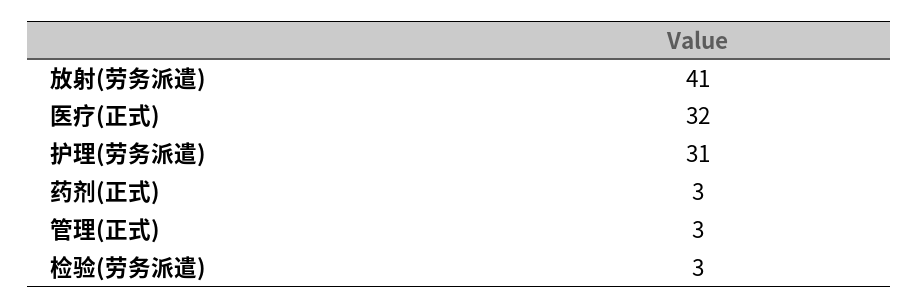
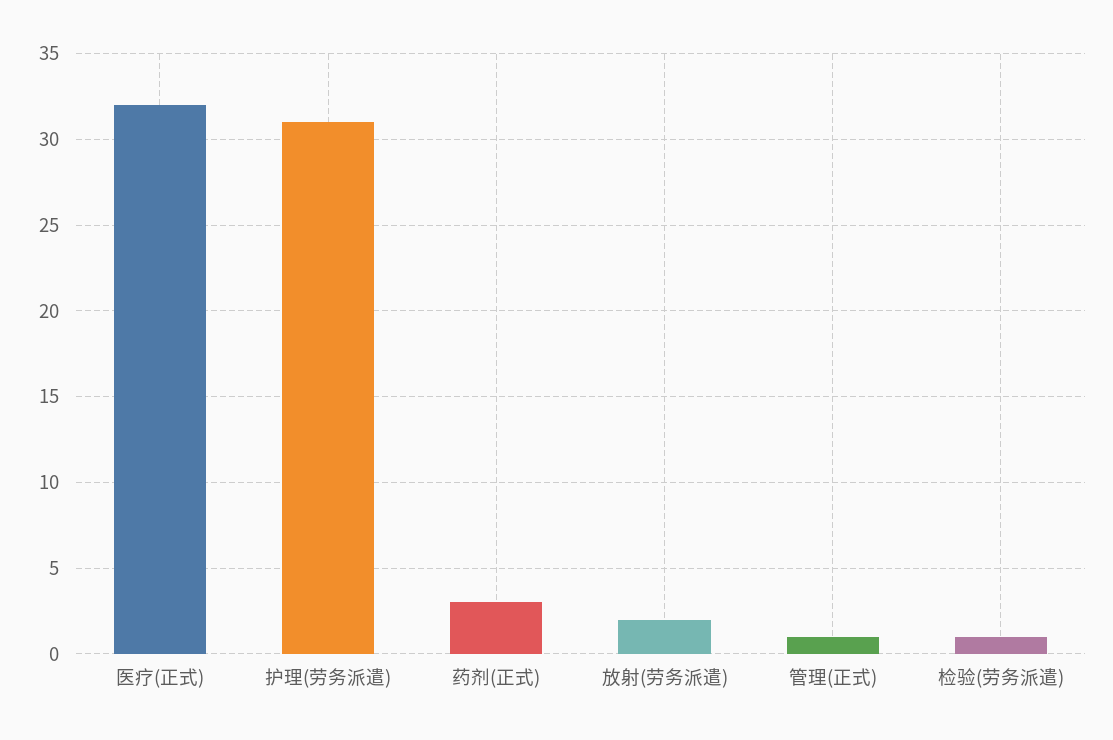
  {
-   "放射(劳务派遣)": 41,
+   "放射(劳务派遣)": 2,
    "医疗(正式)": 32,
    "护理(劳务派遣)": 31,
    "药剂(正式)": 3,
-   "管理(正式)": 3,
+   "管理(正式)": 1,
-   "检验(劳务派遣)": 3
+   "检验(劳务派遣)": 1
  }

